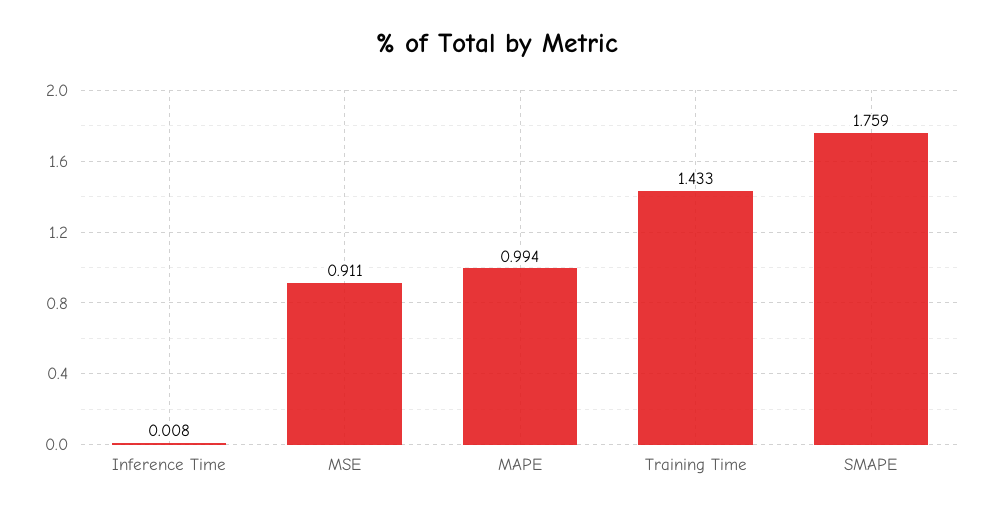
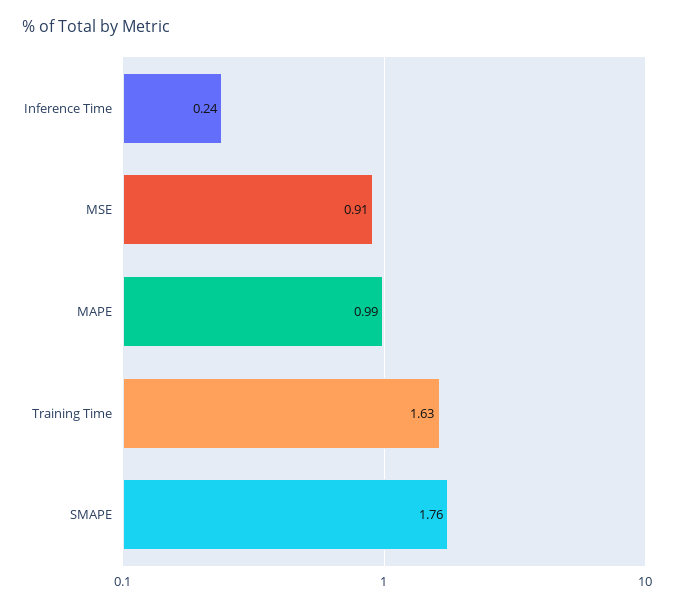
  {
-   "Inference Time": 0.008,
+   "Inference Time": 0.24,
    "MSE": 0.911,
    "MAPE": 0.994,
-   "Training Time": 1.433,
+   "Training Time": 1.63,
    "SMAPE": 1.759
  }

